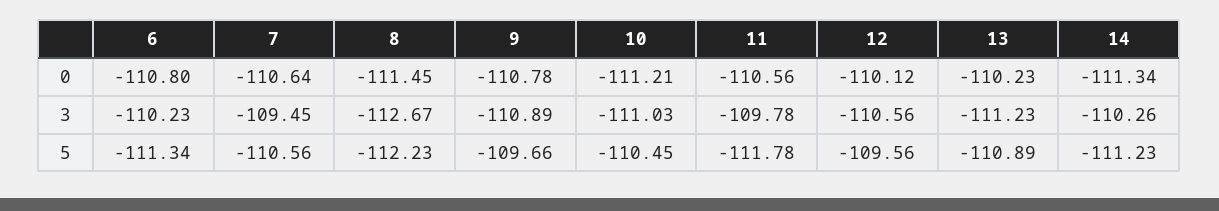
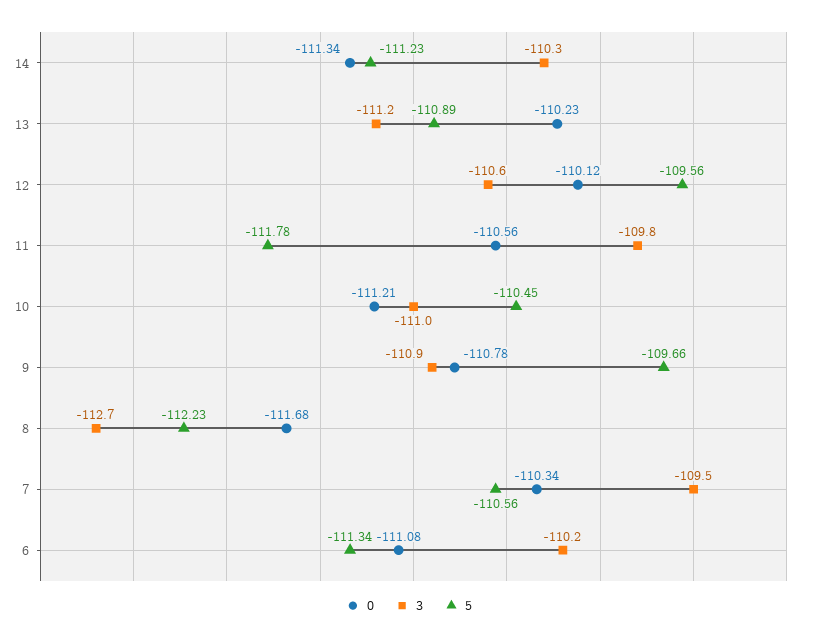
  {
    "0": {
-     "6": -110.8,
+     "6": -111.08,
-     "7": -110.64,
+     "7": -110.34,
-     "8": -111.45,
+     "8": -111.68,
      "9": -110.78,
      "10": -111.21,
      "11": -110.56,
      "12": -110.12,
      "13": -110.23,
      "14": -111.34
    },
    "3": {
      "6": -110.23,
      "7": -109.45,
      "8": -112.67,
      "9": -110.89,
      "10": -111.03,
      "11": -109.78,
      "12": -110.56,
      "13": -111.23,
      "14": -110.26
    },
    "5": {
      "6": -111.34,
      "7": -110.56,
      "8": -112.23,
      "9": -109.66,
      "10": -110.45,
      "11": -111.78,
      "12": -109.56,
      "13": -110.89,
      "14": -111.23
    }
  }

